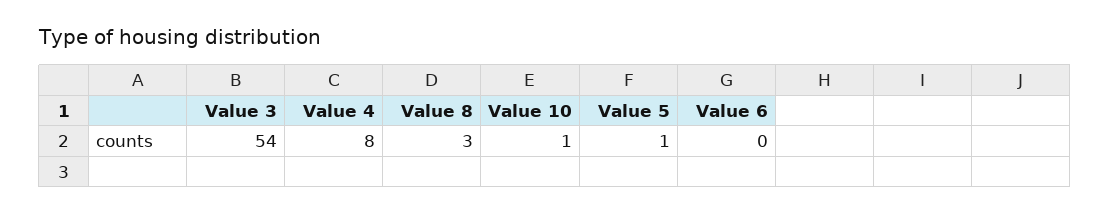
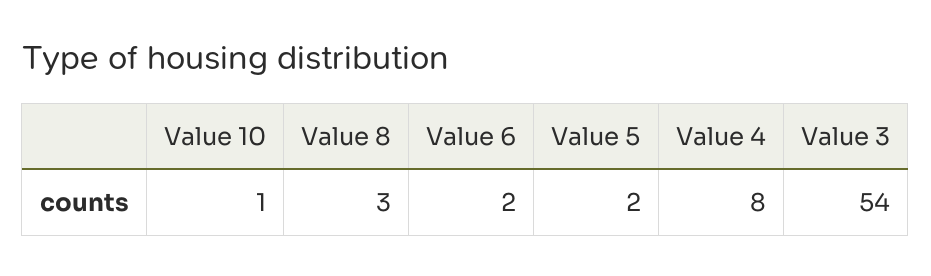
  {
    "Value 3": 54,
    "Value 4": 8,
    "Value 8": 3,
    "Value 10": 1,
-   "Value 5": 1,
+   "Value 5": 2,
-   "Value 6": 0
+   "Value 6": 2
  }

